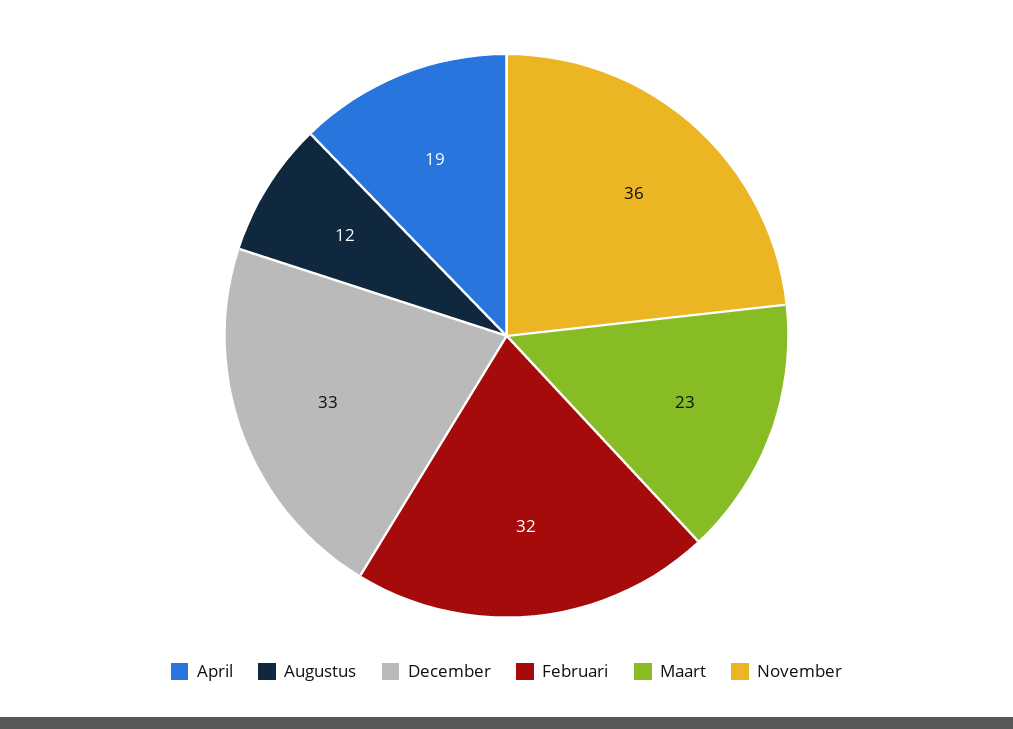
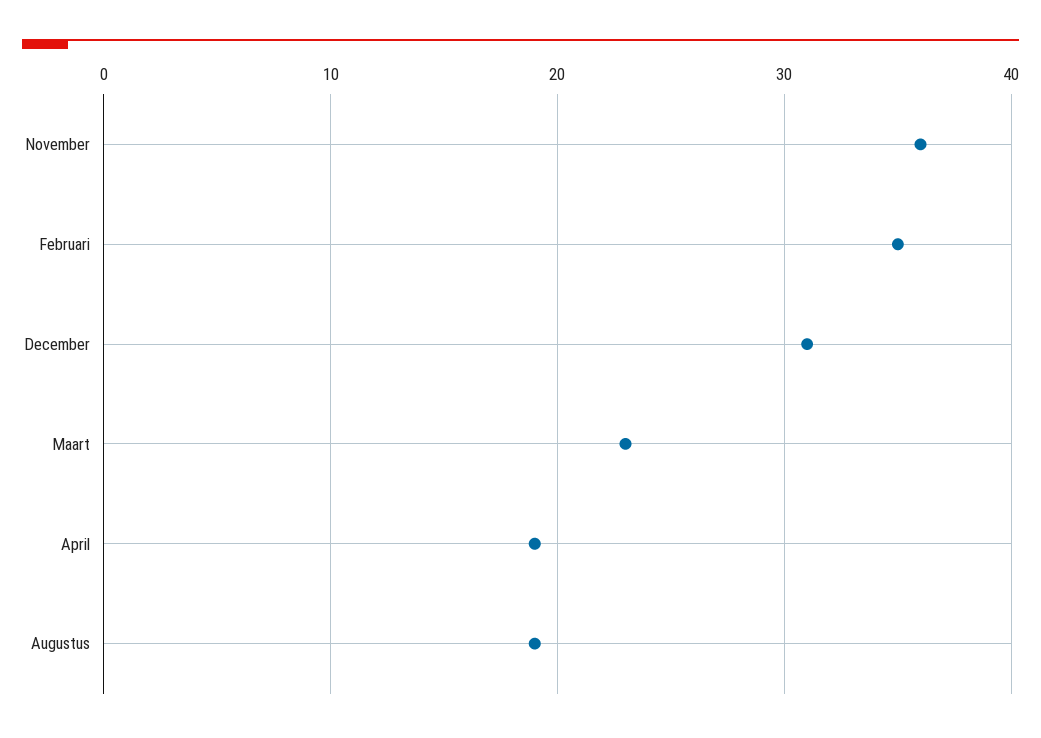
  {
    "April": 19,
-   "Augustus": 12,
+   "Augustus": 19,
-   "December": 33,
+   "December": 31,
-   "Februari": 32,
+   "Februari": 35,
    "Maart": 23,
    "November": 36
  }

